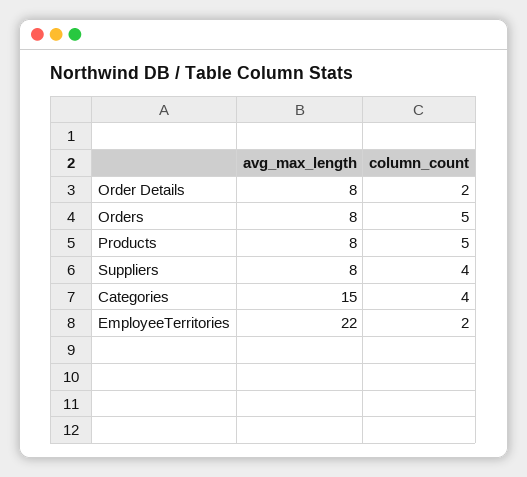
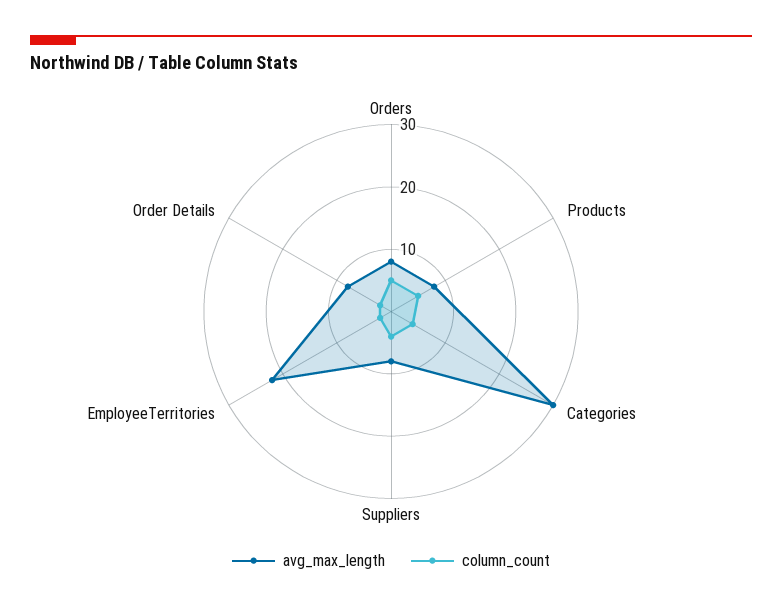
  {
    "avg_max_length": {
      "Order Details": 8,
      "Orders": 8,
      "Products": 8,
      "Suppliers": 8,
-     "Categories": 15,
+     "Categories": 30,
      "EmployeeTerritories": 22
    },
    "column_count": {
      "Order Details": 2,
      "Orders": 5,
      "Products": 5,
      "Suppliers": 4,
      "Categories": 4,
      "EmployeeTerritories": 2
    }
  }

